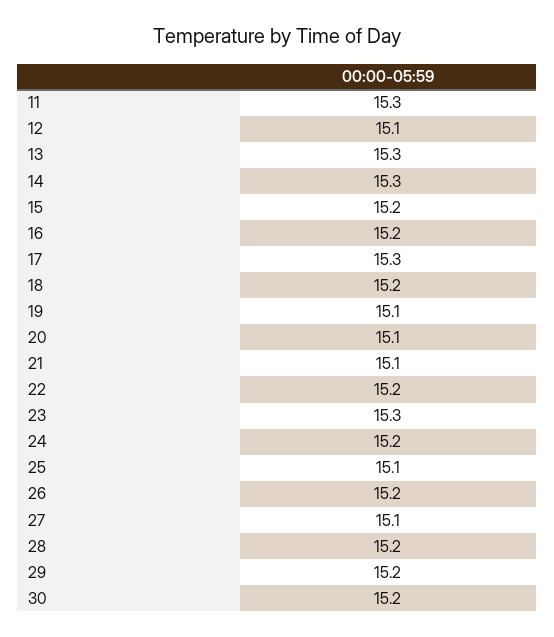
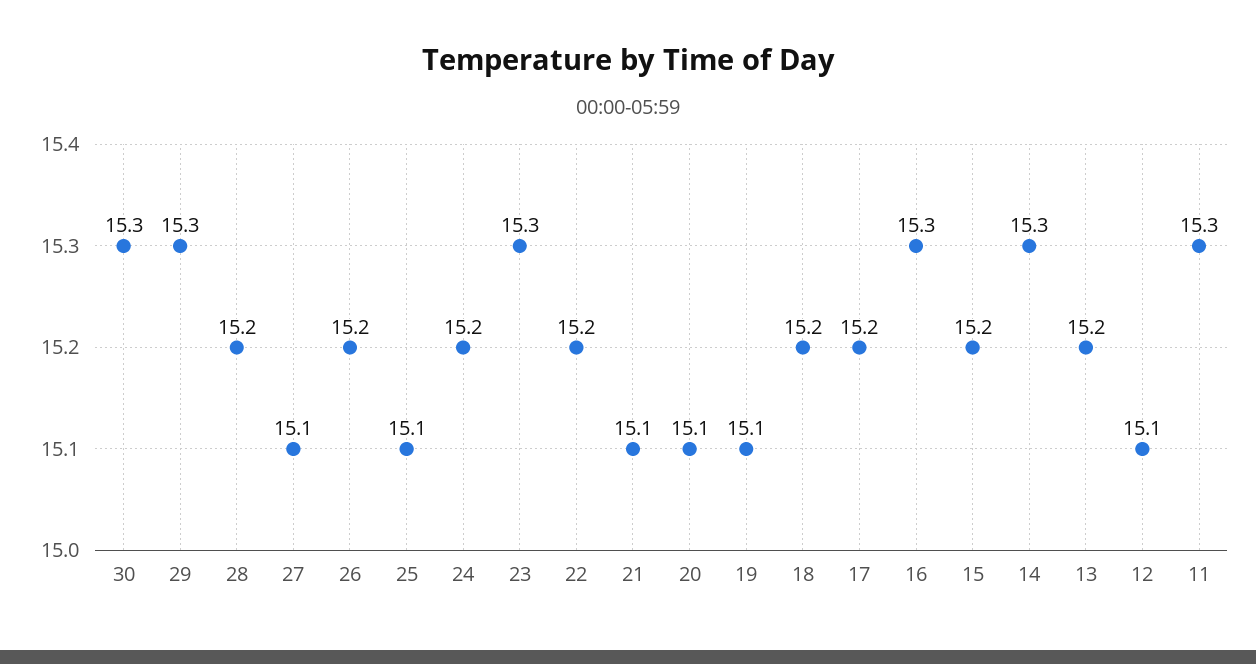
  {
    "11": 15.3,
    "12": 15.1,
-   "13": 15.3,
+   "13": 15.2,
    "14": 15.3,
    "15": 15.2,
-   "16": 15.2,
+   "16": 15.3,
-   "17": 15.3,
+   "17": 15.2,
    "18": 15.2,
    "19": 15.1,
    "20": 15.1,
    "21": 15.1,
    "22": 15.2,
    "23": 15.3,
    "24": 15.2,
    "25": 15.1,
    "26": 15.2,
    "27": 15.1,
    "28": 15.2,
-   "29": 15.2,
+   "29": 15.3,
-   "30": 15.2
+   "30": 15.3
  }

